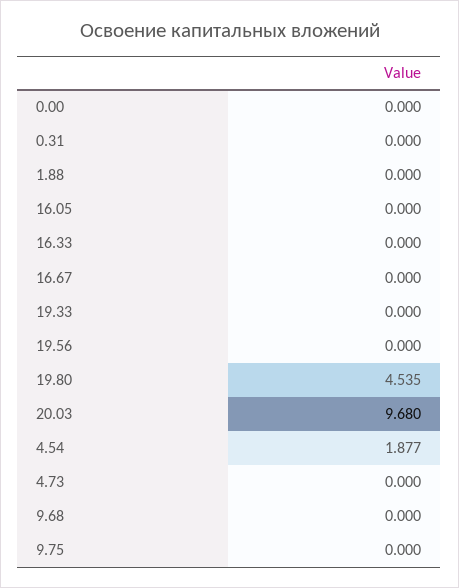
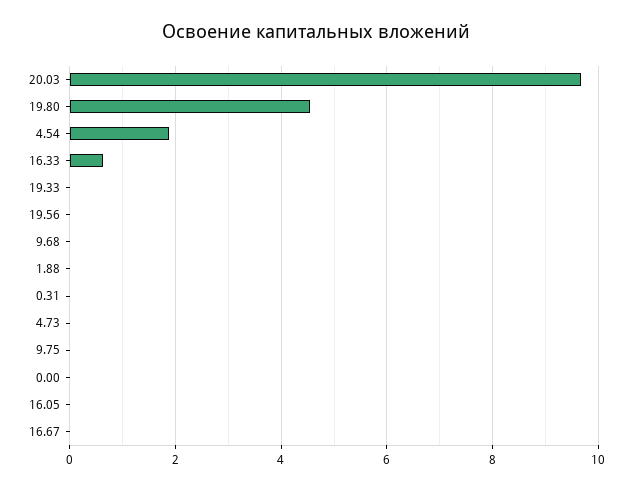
  {
    "0.00": 0,
    "0.31": 0,
    "1.88": 0,
    "16.05": 0,
-   "16.33": 0,
+   "16.33": 0.6,
    "16.67": 0,
    "19.33": 0,
    "19.56": 0,
    "19.80": 4.535,
    "20.03": 9.68,
    "4.54": 1.877,
    "4.73": 0,
    "9.68": 0,
    "9.75": 0
  }

